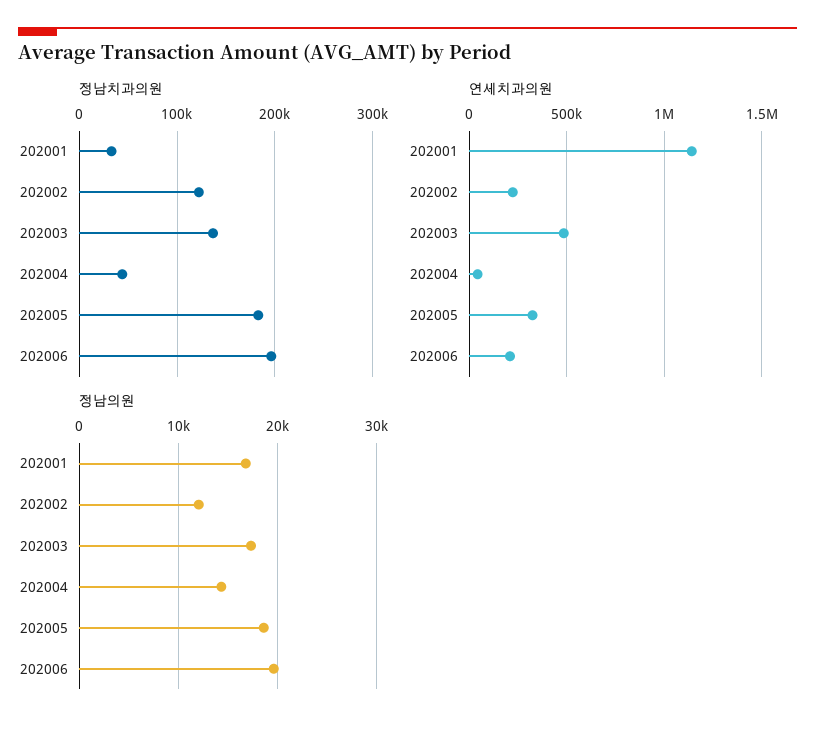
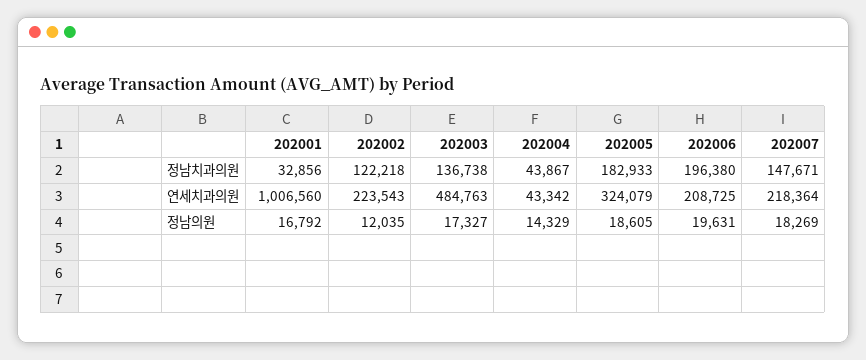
  {
    "정남치과의원": {
      "202001": 32856,
      "202002": 122218,
      "202003": 136738,
      "202004": 43867,
      "202005": 182933,
-     "202006": 196380
+     "202006": 196380,
+     "202007": 147671
    },
    "연세치과의원": {
-     "202001": 1150000,
+     "202001": 1006560,
      "202002": 223543,
      "202003": 484763,
      "202004": 43342,
      "202005": 324079,
-     "202006": 208725
+     "202006": 208725,
+     "202007": 218364
    },
    "정남의원": {
      "202001": 16792,
      "202002": 12035,
      "202003": 17327,
      "202004": 14329,
      "202005": 18605,
-     "202006": 19631
+     "202006": 19631,
+     "202007": 18269
    }
  }

